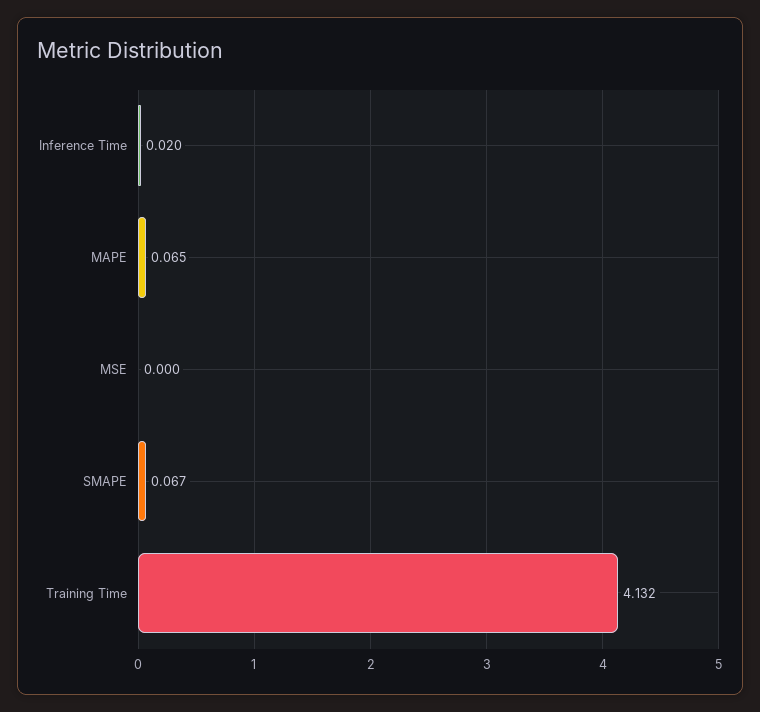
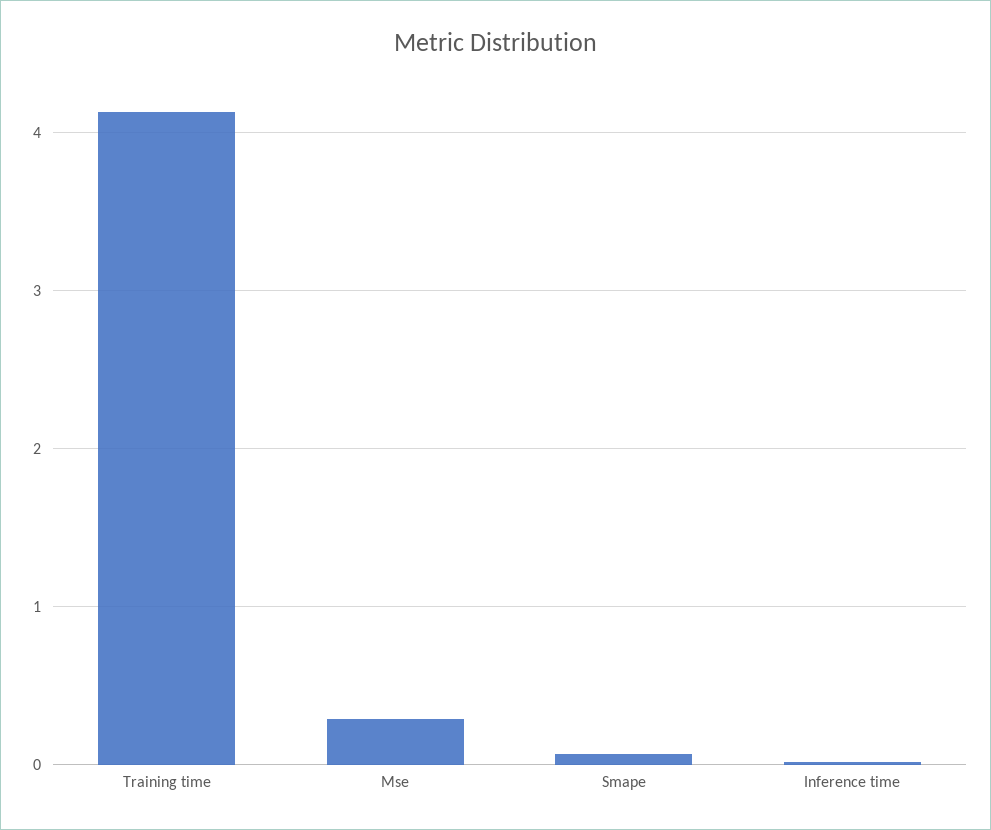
  {
    "Inference Time": 0.02,
-   "MAPE": 0.065,
-   "MSE": 0,
+   "MSE": 0.3,
    "SMAPE": 0.067,
    "Training Time": 4.132
  }

